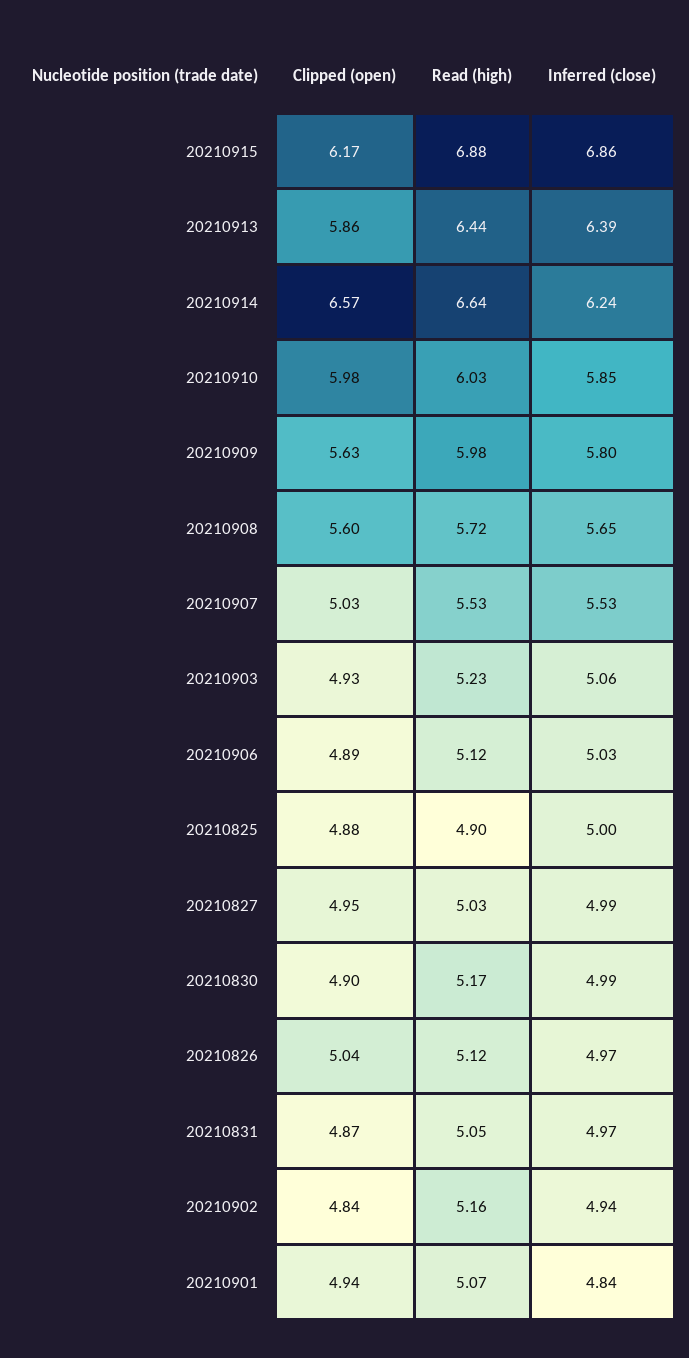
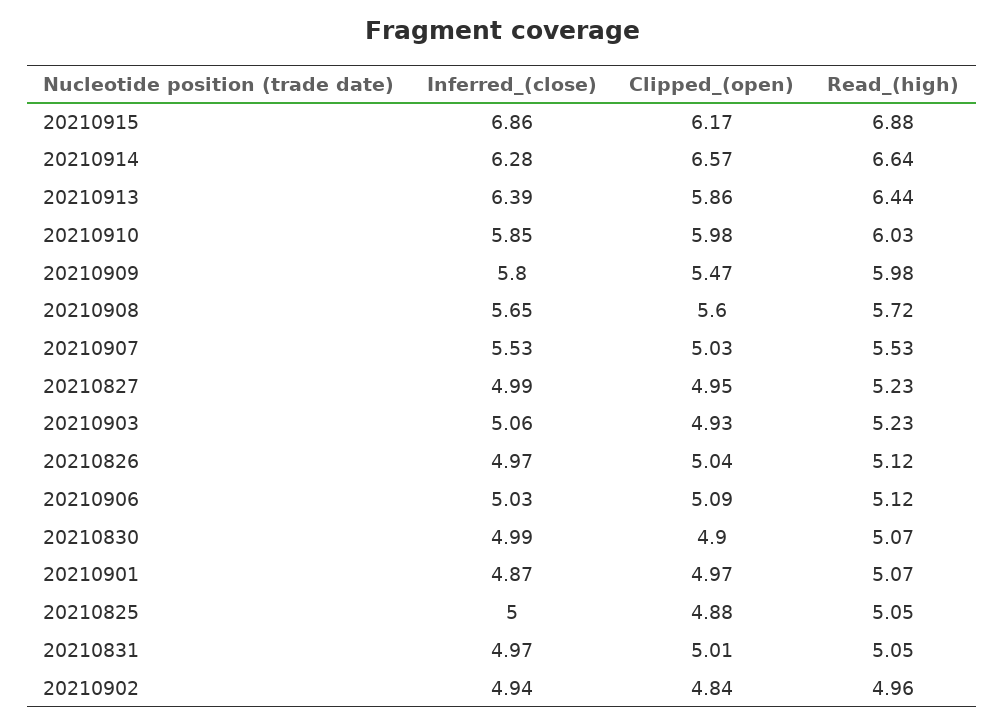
  {
    "Clipped (open)": {
      "20210915": 6.17,
      "20210913": 5.86,
      "20210914": 6.57,
      "20210910": 5.98,
-     "20210909": 5.63,
+     "20210909": 5.47,
      "20210908": 5.6,
      "20210907": 5.03,
      "20210903": 4.93,
-     "20210906": 4.89,
+     "20210906": 5.09,
      "20210825": 4.88,
      "20210827": 4.95,
      "20210830": 4.9,
      "20210826": 5.04,
-     "20210831": 4.87,
+     "20210831": 5.01,
      "20210902": 4.84,
-     "20210901": 4.94
+     "20210901": 4.97
    },
    "Read (high)": {
      "20210915": 6.88,
      "20210913": 6.44,
      "20210914": 6.64,
      "20210910": 6.03,
      "20210909": 5.98,
      "20210908": 5.72,
      "20210907": 5.53,
      "20210903": 5.23,
      "20210906": 5.12,
-     "20210825": 4.9,
+     "20210825": 5.05,
-     "20210827": 5.03,
+     "20210827": 5.23,
-     "20210830": 5.17,
+     "20210830": 5.07,
      "20210826": 5.12,
      "20210831": 5.05,
-     "20210902": 5.16,
+     "20210902": 4.96,
      "20210901": 5.07
    },
    "Inferred (close)": {
      "20210915": 6.86,
      "20210913": 6.39,
-     "20210914": 6.24,
+     "20210914": 6.28,
      "20210910": 5.85,
      "20210909": 5.8,
      "20210908": 5.65,
      "20210907": 5.53,
      "20210903": 5.06,
      "20210906": 5.03,
      "20210825": 5,
      "20210827": 4.99,
      "20210830": 4.99,
      "20210826": 4.97,
      "20210831": 4.97,
      "20210902": 4.94,
-     "20210901": 4.84
+     "20210901": 4.87
    }
  }

